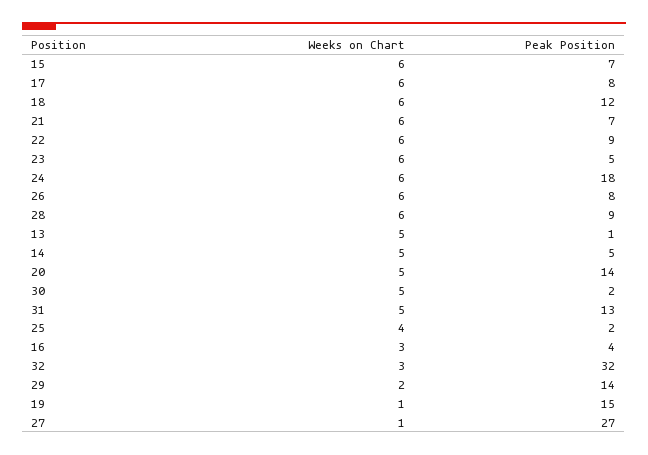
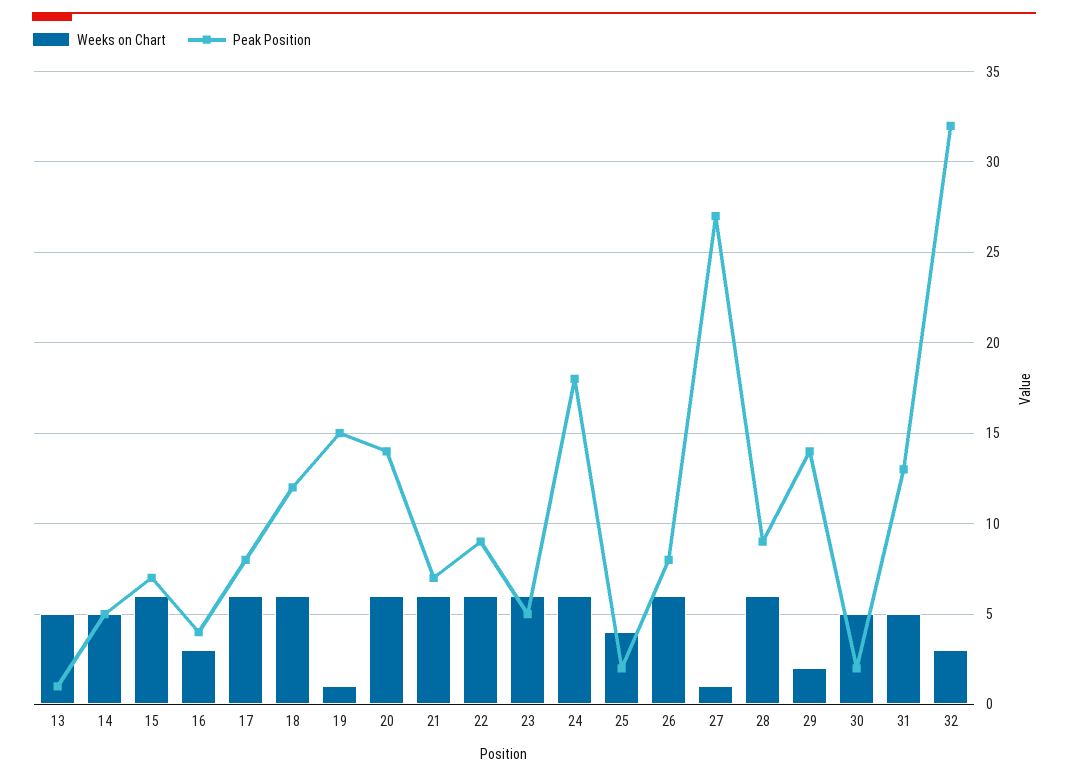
  {
    "Weeks on Chart": {
      "15": 6,
      "17": 6,
      "18": 6,
      "21": 6,
      "22": 6,
      "23": 6,
      "24": 6,
      "26": 6,
      "28": 6,
      "13": 5,
      "14": 5,
-     "20": 5,
+     "20": 6,
      "30": 5,
      "31": 5,
      "25": 4,
      "16": 3,
      "32": 3,
      "29": 2,
      "19": 1,
      "27": 1
    },
    "Peak Position": {
      "15": 7,
      "17": 8,
      "18": 12,
      "21": 7,
      "22": 9,
      "23": 5,
      "24": 18,
      "26": 8,
      "28": 9,
      "13": 1,
      "14": 5,
      "20": 14,
      "30": 2,
      "31": 13,
      "25": 2,
      "16": 4,
      "32": 32,
      "29": 14,
      "19": 15,
      "27": 27
    }
  }

